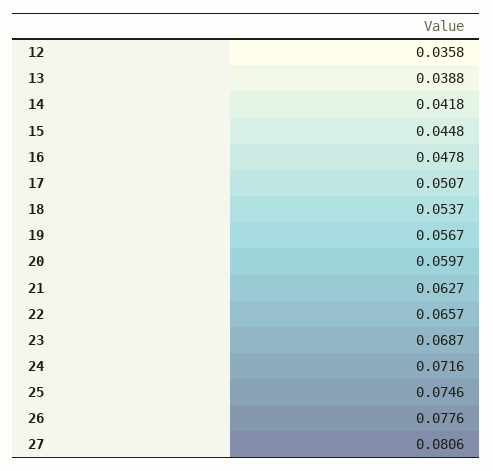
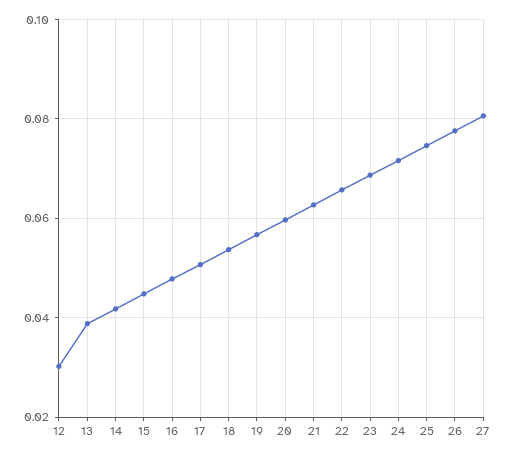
  {
-   "12": 0.0358,
+   "12": 0.03,
    "13": 0.0388,
    "14": 0.0418,
    "15": 0.0448,
    "16": 0.0478,
    "17": 0.0507,
    "18": 0.0537,
    "19": 0.0567,
    "20": 0.0597,
    "21": 0.0627,
    "22": 0.0657,
    "23": 0.0687,
    "24": 0.0716,
    "25": 0.0746,
    "26": 0.0776,
    "27": 0.0806
  }

